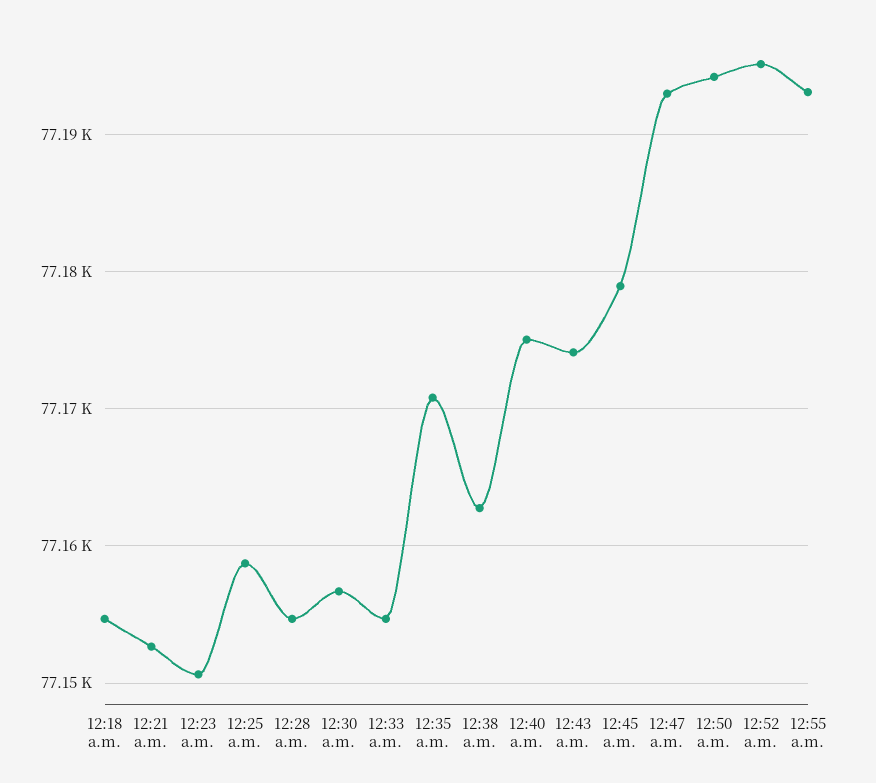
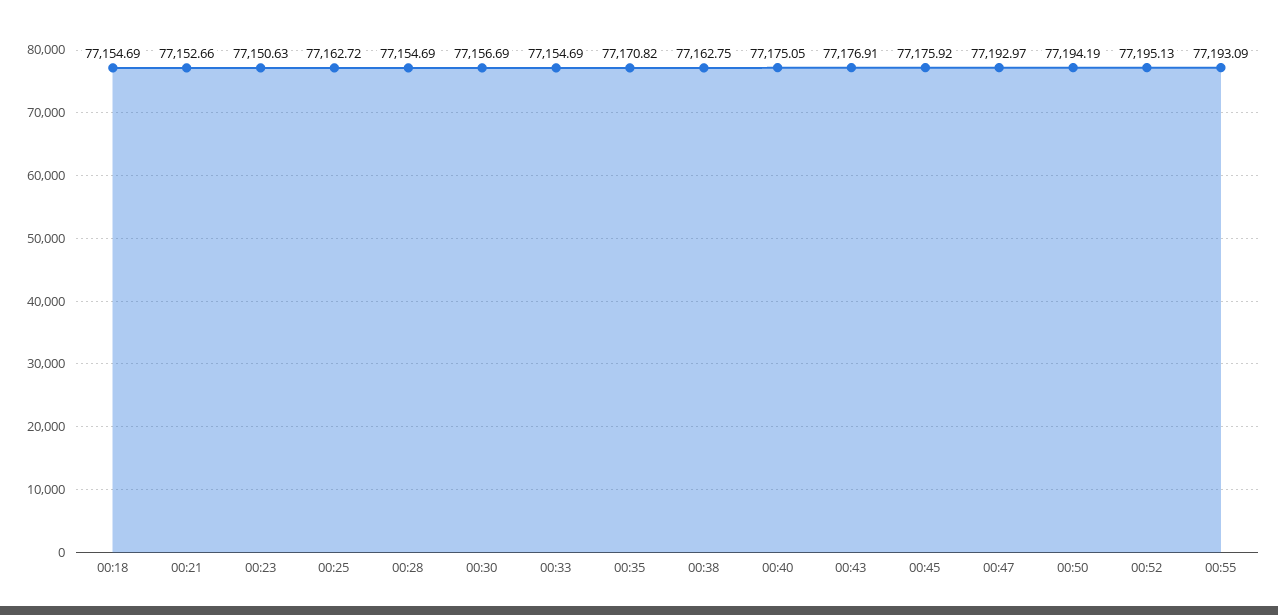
  {
    "12:18 a.m.": 77154.69,
    "12:21 a.m.": 77152.66,
    "12:23 a.m.": 77150.63,
-   "12:25 a.m.": 77159,
+   "12:25 a.m.": 77162.72,
    "12:28 a.m.": 77154.69,
    "12:30 a.m.": 77156.69,
    "12:33 a.m.": 77154.69,
    "12:35 a.m.": 77170.82,
    "12:38 a.m.": 77162.75,
    "12:40 a.m.": 77175.05,
-   "12:43 a.m.": 77174,
+   "12:43 a.m.": 77176.91,
-   "12:45 a.m.": 77179,
+   "12:45 a.m.": 77175.92,
    "12:47 a.m.": 77192.97,
    "12:50 a.m.": 77194.19,
    "12:52 a.m.": 77195.13,
    "12:55 a.m.": 77193.09
  }

